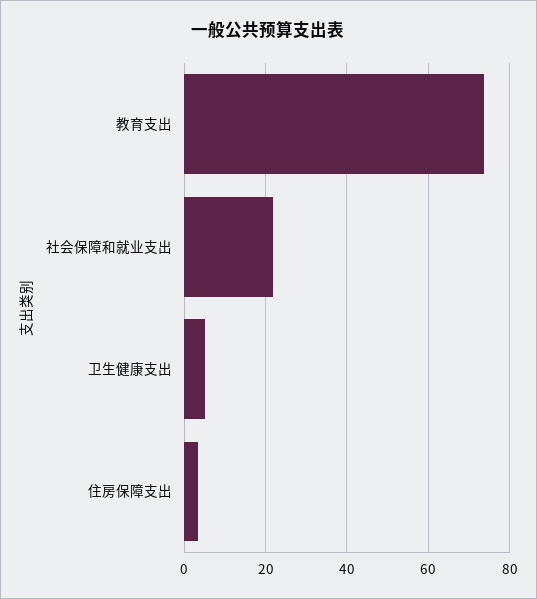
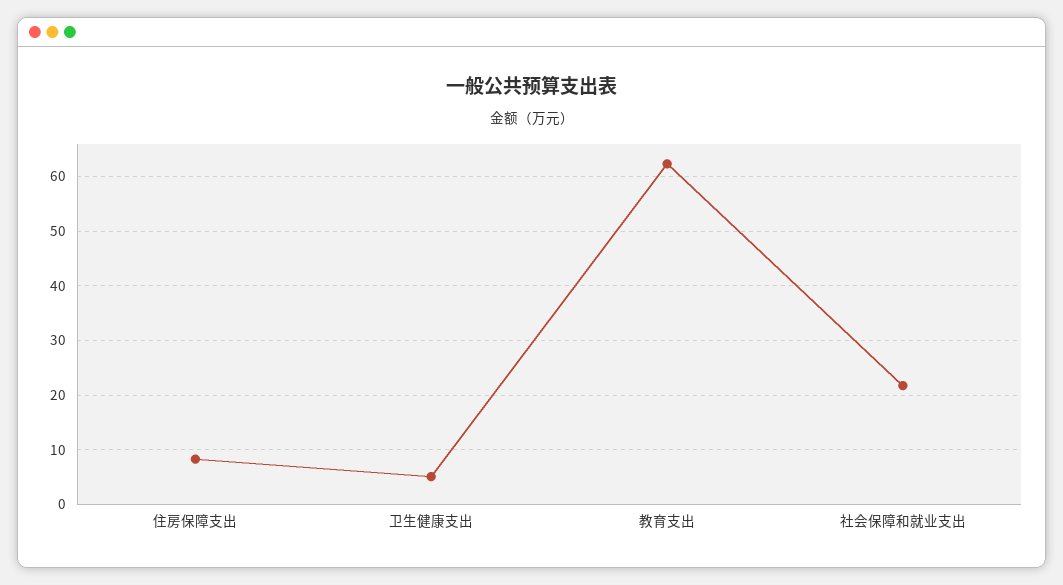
  {
-   "教育支出": 74,
+   "教育支出": 62,
    "社会保障和就业支出": 22,
    "卫生健康支出": 6,
-   "住房保障支出": 4
+   "住房保障支出": 8
  }

